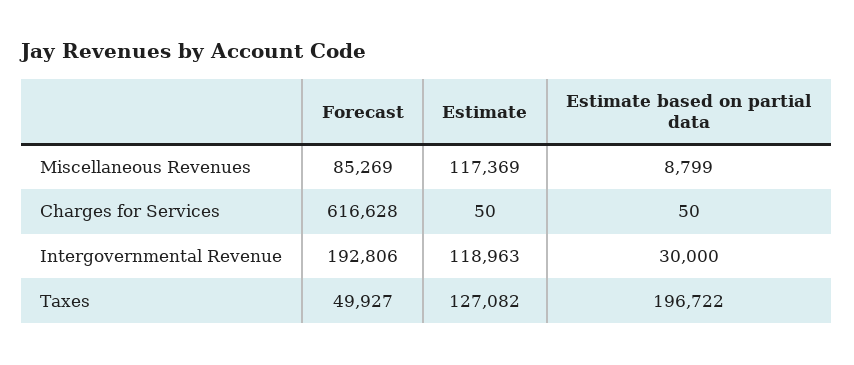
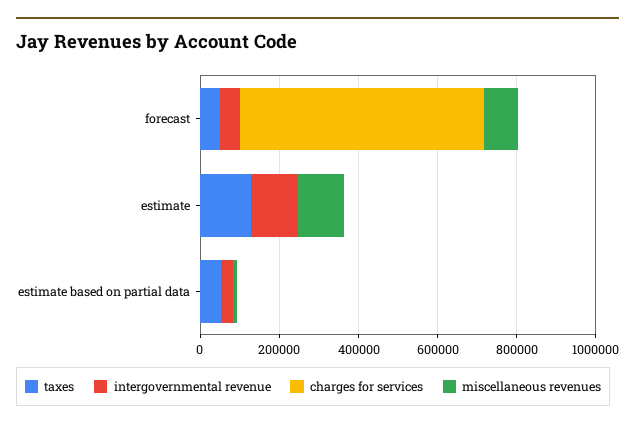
  {
    "Miscellaneous Revenues": {
      "Forecast": 85269,
      "Estimate": 117369,
      "Estimate based on partial data": 8799
    },
    "Charges for Services": {
      "Forecast": 616628,
      "Estimate": 50,
      "Estimate based on partial data": 50
    },
    "Intergovernmental Revenue": {
-     "Forecast": 192806,
+     "Forecast": 50000,
      "Estimate": 118963,
      "Estimate based on partial data": 30000
    },
    "Taxes": {
      "Forecast": 49927,
      "Estimate": 127082,
-     "Estimate based on partial data": 196722
+     "Estimate based on partial data": 50000
    }
  }

